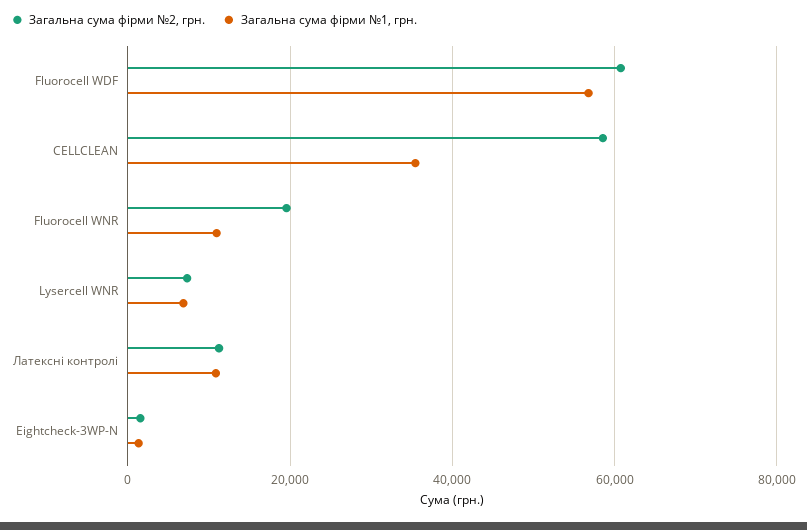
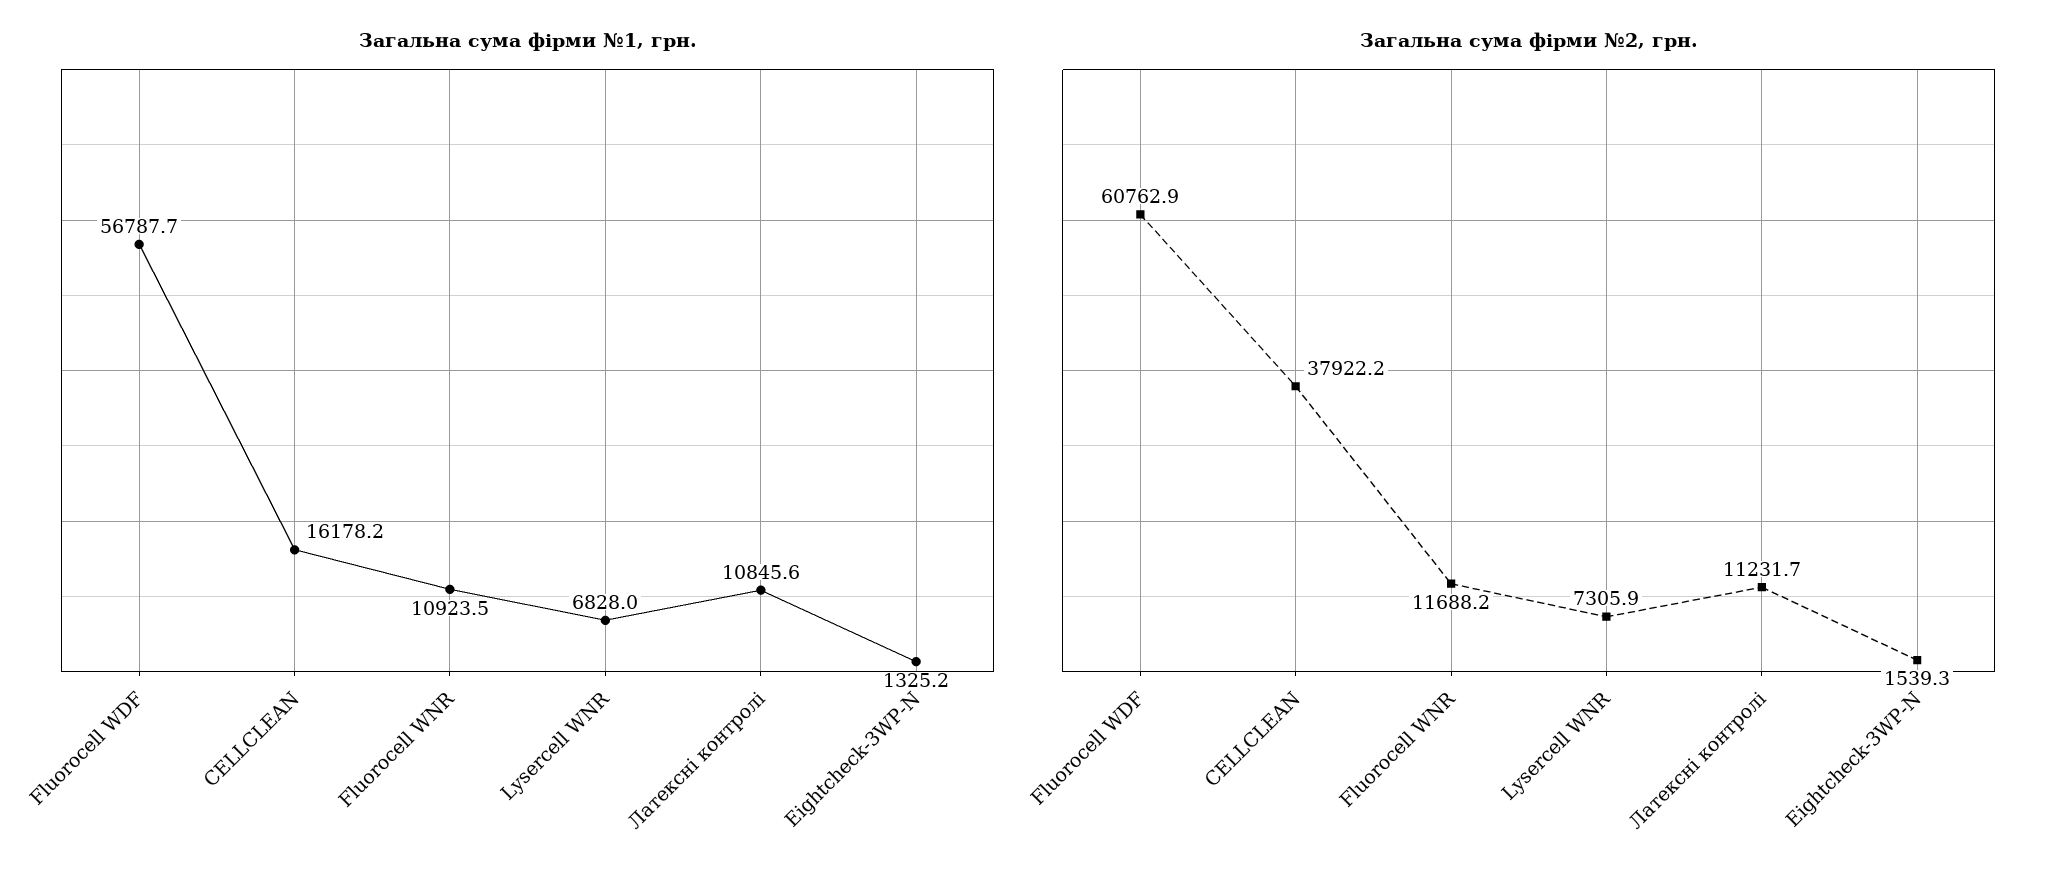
  {
    "Загальна сума фірми №2, грн.": {
      "Fluorocell WDF": 60762.9,
-     "CELLCLEAN": 58000,
+     "CELLCLEAN": 37922.2,
-     "Fluorocell WNR": 20000,
+     "Fluorocell WNR": 11688.2,
      "Lysercell WNR": 7305.9,
      "Латексні контролі": 11231.7,
      "Eightcheck-3WP-N": 1539.3
    },
    "Загальна сума фірми №1, грн.": {
      "Fluorocell WDF": 56787.7,
-     "CELLCLEAN": 36000,
+     "CELLCLEAN": 16178.2,
      "Fluorocell WNR": 10923.5,
      "Lysercell WNR": 6828,
      "Латексні контролі": 10845.6,
      "Eightcheck-3WP-N": 1325.2
    }
  }

